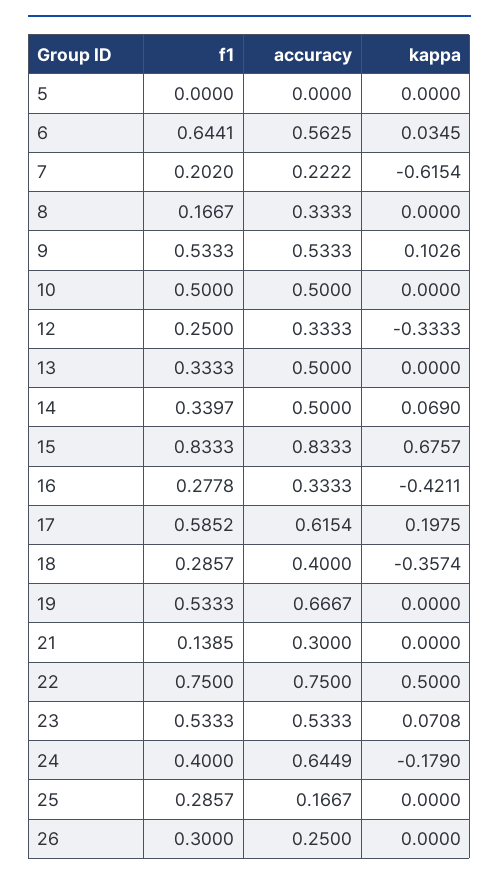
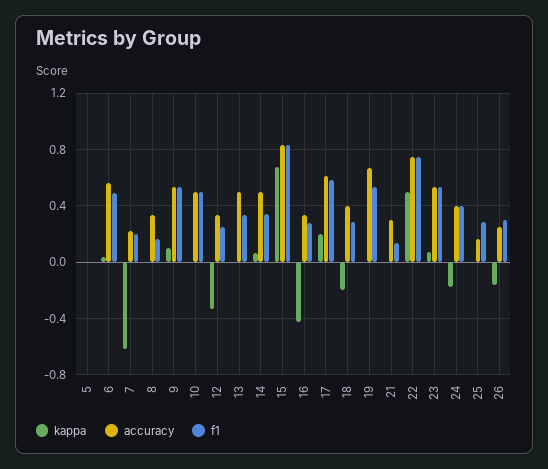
  {
    "f1": {
      "5": 0,
-     "6": 0.6441,
+     "6": 0.5,
      "7": 0.202,
      "8": 0.1667,
      "9": 0.5333,
      "10": 0.5,
      "12": 0.25,
      "13": 0.3333,
      "14": 0.3397,
      "15": 0.8333,
      "16": 0.2778,
      "17": 0.5852,
      "18": 0.2857,
      "19": 0.5333,
      "21": 0.1385,
      "22": 0.75,
      "23": 0.5333,
      "24": 0.4,
      "25": 0.2857,
      "26": 0.3
    },
    "accuracy": {
      "5": 0,
      "6": 0.5625,
      "7": 0.2222,
      "8": 0.3333,
      "9": 0.5333,
      "10": 0.5,
      "12": 0.3333,
      "13": 0.5,
      "14": 0.5,
      "15": 0.8333,
      "16": 0.3333,
      "17": 0.6154,
      "18": 0.4,
      "19": 0.6667,
      "21": 0.3,
      "22": 0.75,
      "23": 0.5333,
-     "24": 0.6449,
+     "24": 0.4,
      "25": 0.1667,
      "26": 0.25
    },
    "kappa": {
      "5": 0,
      "6": 0.0345,
      "7": -0.6154,
      "8": 0,
      "9": 0.1026,
      "10": 0,
      "12": -0.3333,
      "13": 0,
      "14": 0.069,
      "15": 0.6757,
      "16": -0.4211,
      "17": 0.1975,
-     "18": -0.3574,
+     "18": -0.2,
      "19": 0,
      "21": 0,
      "22": 0.5,
      "23": 0.0708,
      "24": -0.179,
      "25": 0,
-     "26": 0
+     "26": -0.15
    }
  }

